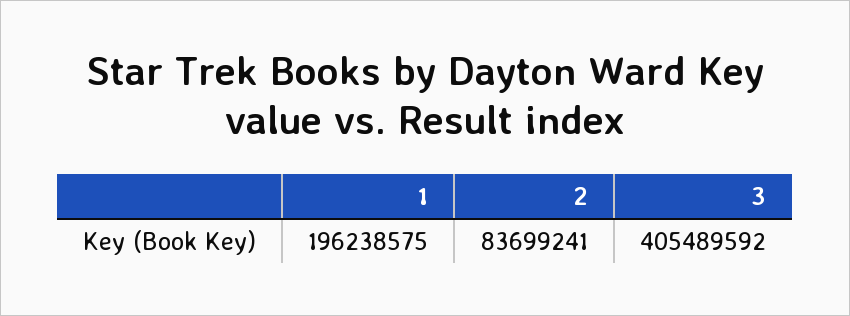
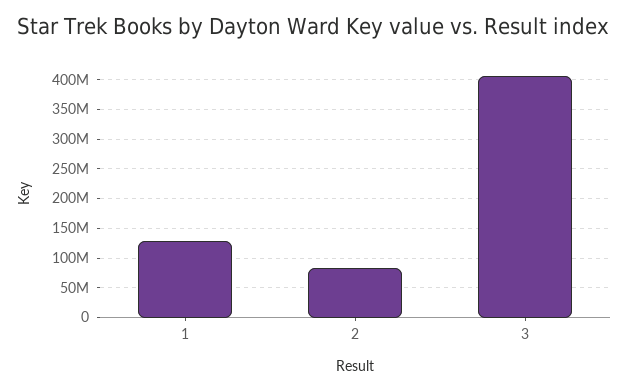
  {
-   "1": 196238575,
+   "1": 125000000,
    "2": 83699241,
    "3": 405489592
  }

